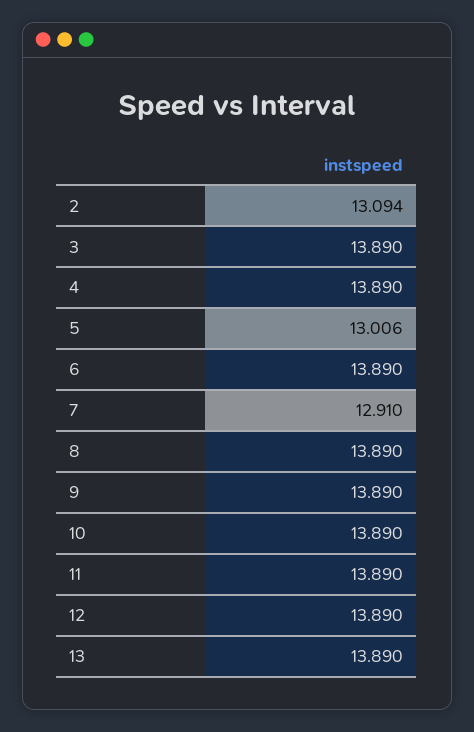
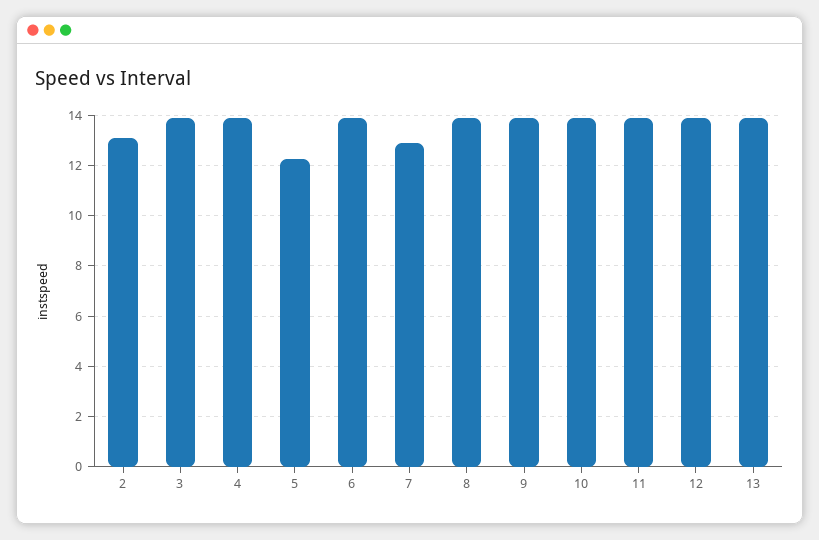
  {
    "2": 13.094,
    "3": 13.89,
    "4": 13.89,
-   "5": 13.006,
+   "5": 12.25,
    "6": 13.89,
    "7": 12.91,
    "8": 13.89,
    "9": 13.89,
    "10": 13.89,
    "11": 13.89,
    "12": 13.89,
    "13": 13.89
  }

